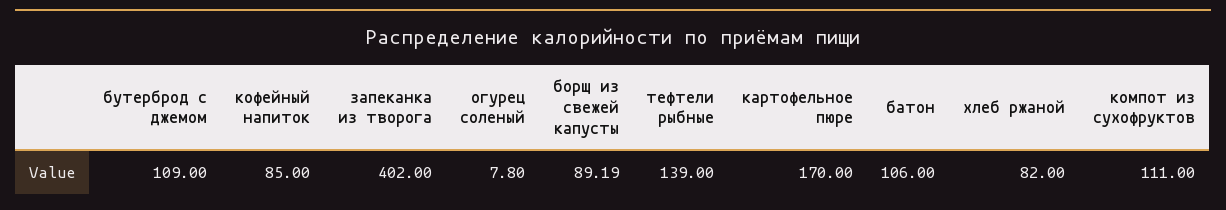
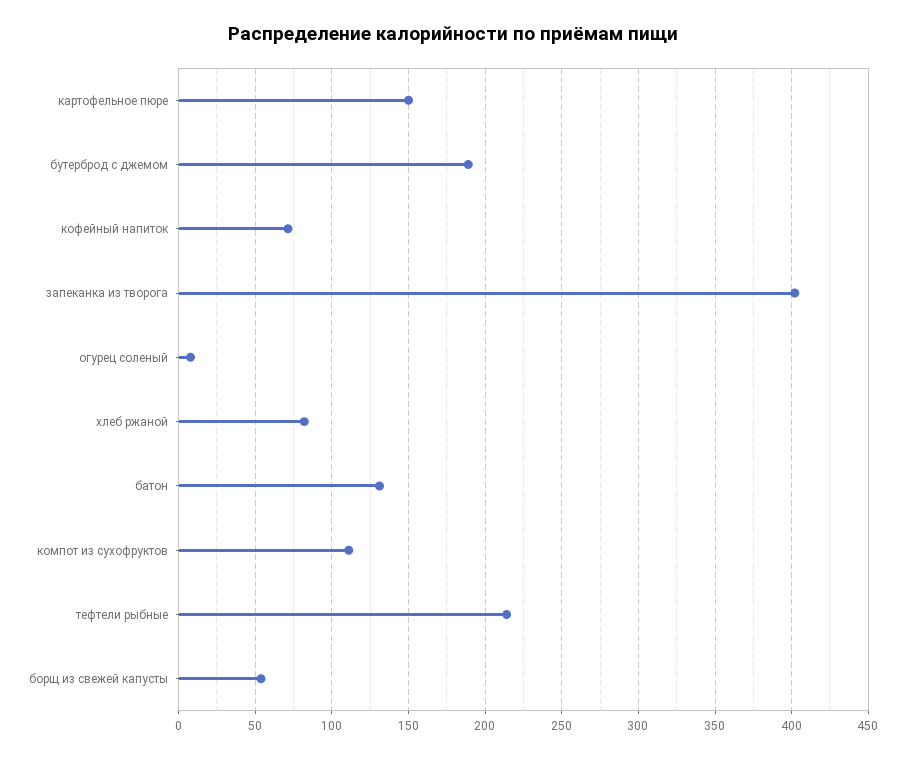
  {
-   "бутерброд с джемом": 109,
+   "бутерброд с джемом": 190,
-   "кофейный напиток": 85,
+   "кофейный напиток": 70,
    "запеканка из творога": 402,
    "огурец соленый": 7.8,
-   "борщ из свежей капусты": 89.19,
+   "борщ из свежей капусты": 55,
-   "тефтели рыбные": 139,
+   "тефтели рыбные": 215,
-   "картофельное пюре": 170,
+   "картофельное пюре": 150,
-   "батон": 106,
+   "батон": 130,
    "хлеб ржаной": 82,
    "компот из сухофруктов": 111
  }

